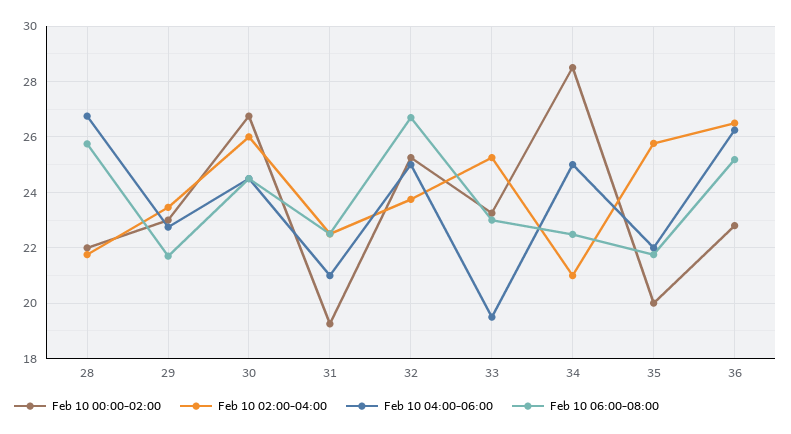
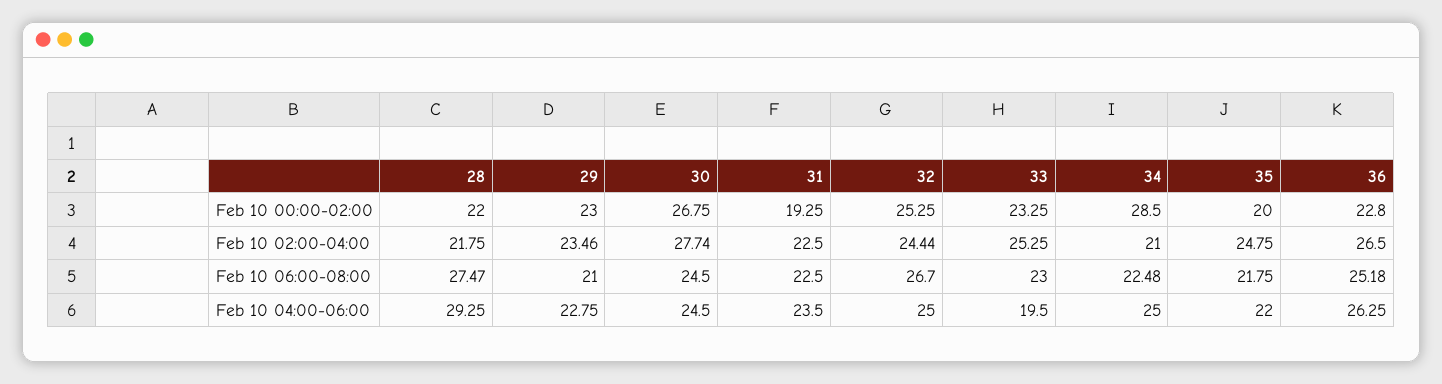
  {
    "Feb 10 00:00-02:00": {
      "28": 22,
      "29": 23,
      "30": 26.75,
      "31": 19.25,
      "32": 25.25,
      "33": 23.25,
      "34": 28.5,
      "35": 20,
      "36": 22.8
    },
    "Feb 10 02:00-04:00": {
      "28": 21.75,
      "29": 23.46,
-     "30": 26,
+     "30": 27.74,
      "31": 22.5,
-     "32": 23.75,
+     "32": 24.44,
      "33": 25.25,
      "34": 21,
-     "35": 25.75,
+     "35": 24.75,
      "36": 26.5
    },
    "Feb 10 04:00-06:00": {
-     "28": 26.75,
+     "28": 29.25,
      "29": 22.75,
      "30": 24.5,
-     "31": 21,
+     "31": 23.5,
      "32": 25,
      "33": 19.5,
      "34": 25,
      "35": 22,
      "36": 26.25
    },
    "Feb 10 06:00-08:00": {
-     "28": 25.75,
+     "28": 27.47,
-     "29": 21.75,
+     "29": 21,
      "30": 24.5,
      "31": 22.5,
      "32": 26.7,
      "33": 23,
      "34": 22.48,
      "35": 21.75,
      "36": 25.18
    }
  }

